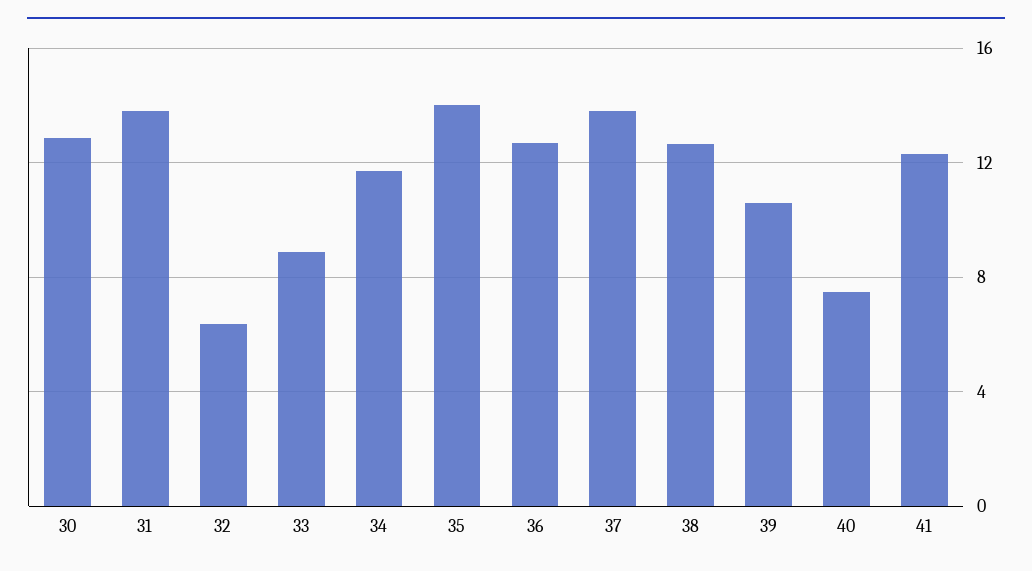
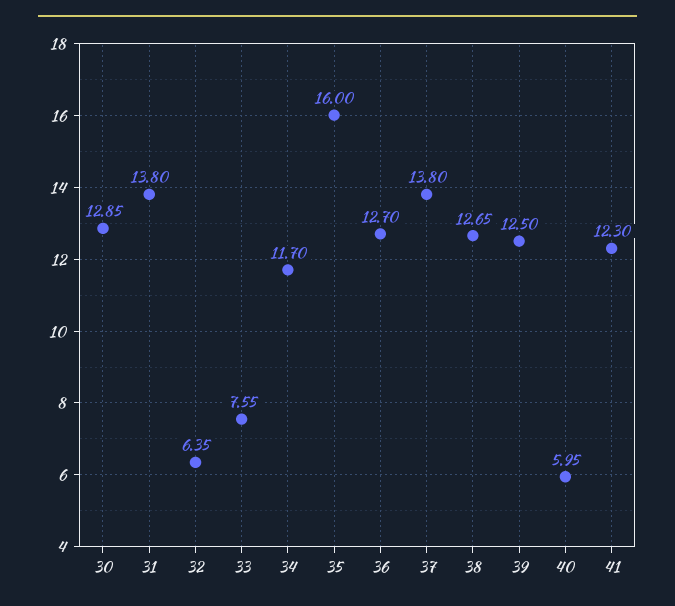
  {
    "30": 12.85,
    "31": 13.8,
    "32": 6.35,
-   "33": 9,
+   "33": 7.55,
    "34": 11.7,
-   "35": 14,
+   "35": 16,
    "36": 12.7,
    "37": 13.8,
    "38": 12.65,
-   "39": 10.5,
+   "39": 12.5,
-   "40": 7.5,
+   "40": 5.95,
    "41": 12.3
  }

